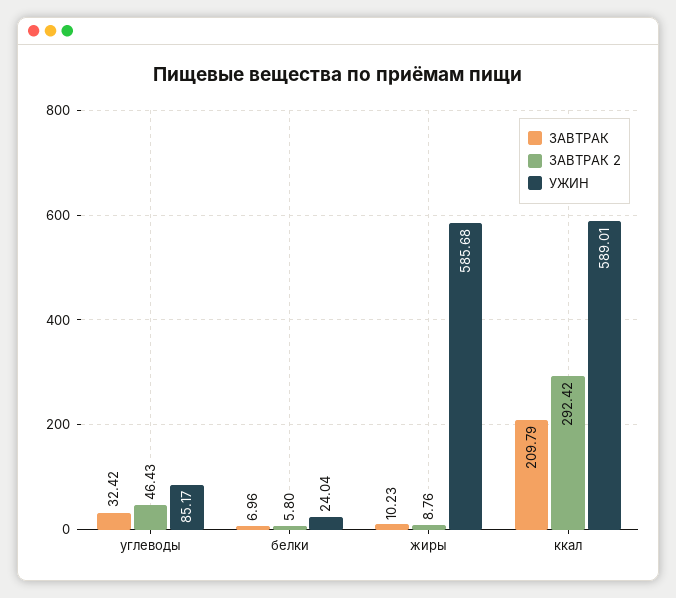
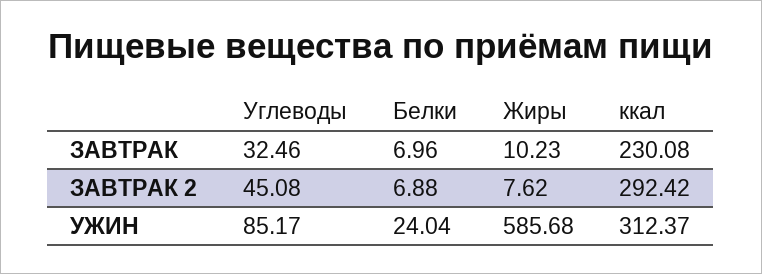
  {
    "ЗАВТРАК": {
-     "углеводы": 32.42,
+     "углеводы": 32.46,
      "белки": 6.96,
      "жиры": 10.23,
-     "ккал": 209.79
+     "ккал": 230.08
    },
    "ЗАВТРАК 2": {
-     "углеводы": 46.43,
+     "углеводы": 45.08,
-     "белки": 5.8,
+     "белки": 6.88,
-     "жиры": 8.76,
+     "жиры": 7.62,
      "ккал": 292.42
    },
    "УЖИН": {
      "углеводы": 85.17,
      "белки": 24.04,
      "жиры": 585.68,
-     "ккал": 589.01
+     "ккал": 312.37
    }
  }

